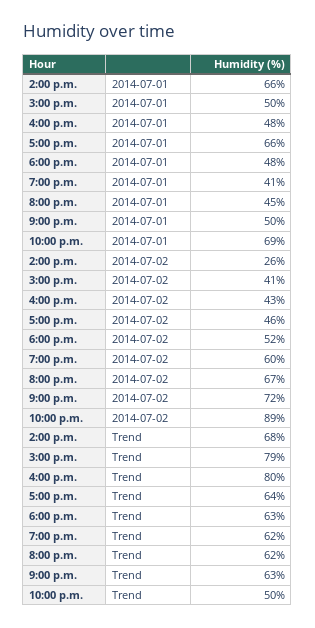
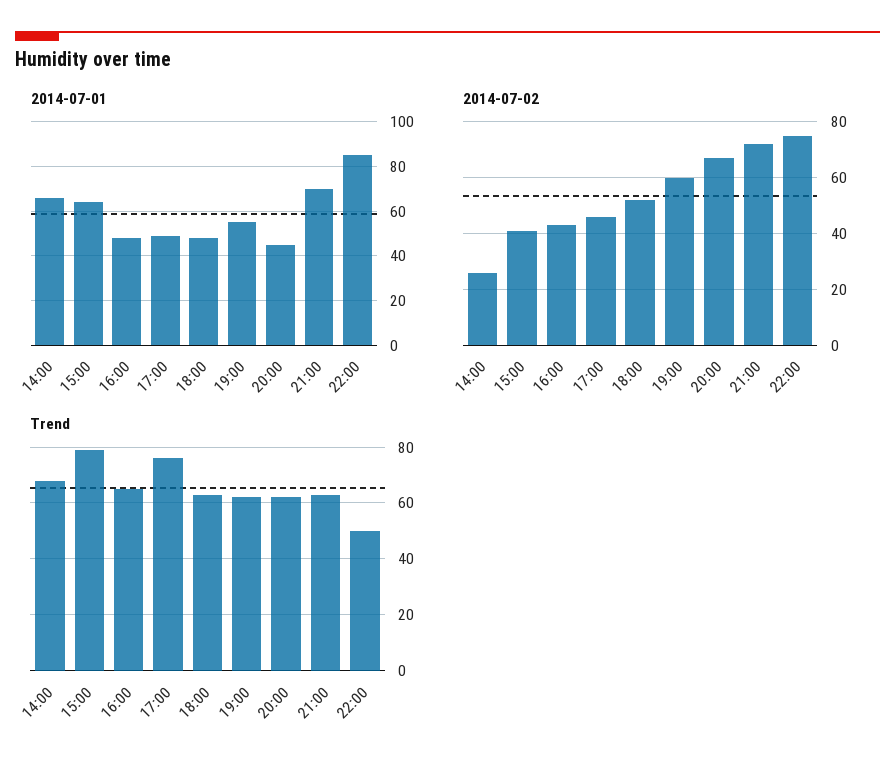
  {
    "2014-07-01": {
      "2:00 p.m.": 66,
-     "3:00 p.m.": 50,
+     "3:00 p.m.": 65,
      "4:00 p.m.": 48,
-     "5:00 p.m.": 66,
+     "5:00 p.m.": 50,
      "6:00 p.m.": 48,
-     "7:00 p.m.": 41,
+     "7:00 p.m.": 55,
      "8:00 p.m.": 45,
-     "9:00 p.m.": 50,
+     "9:00 p.m.": 70,
-     "10:00 p.m.": 69
+     "10:00 p.m.": 85
    },
    "2014-07-02": {
      "2:00 p.m.": 26,
      "3:00 p.m.": 41,
      "4:00 p.m.": 43,
      "5:00 p.m.": 46,
      "6:00 p.m.": 52,
      "7:00 p.m.": 60,
      "8:00 p.m.": 67,
      "9:00 p.m.": 72,
-     "10:00 p.m.": 89
+     "10:00 p.m.": 75
    },
    "Trend": {
      "2:00 p.m.": 68,
      "3:00 p.m.": 79,
-     "4:00 p.m.": 80,
+     "4:00 p.m.": 65,
-     "5:00 p.m.": 64,
+     "5:00 p.m.": 75,
      "6:00 p.m.": 63,
      "7:00 p.m.": 62,
      "8:00 p.m.": 62,
      "9:00 p.m.": 63,
      "10:00 p.m.": 50
    }
  }

